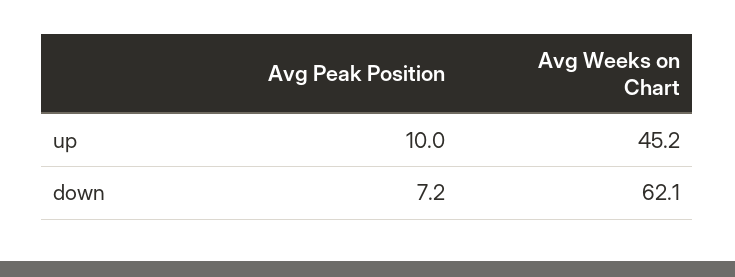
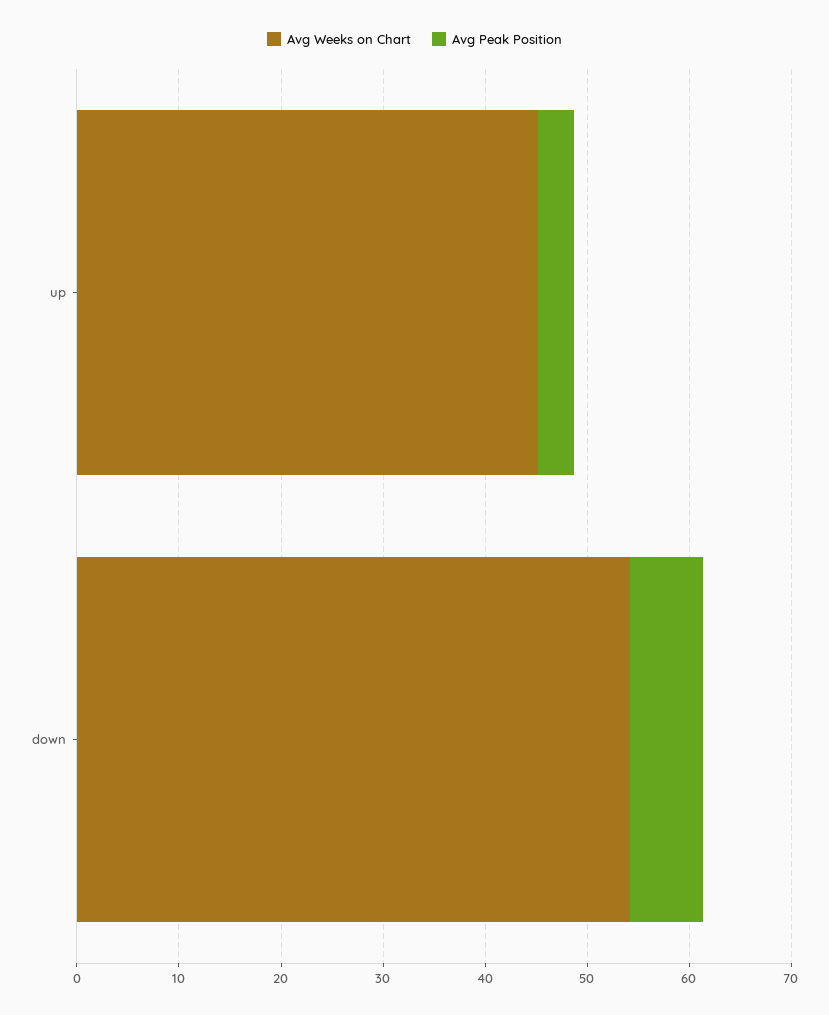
  {
    "Avg Peak Position": {
-     "up": 10,
+     "up": 4,
      "down": 7.2
    },
    "Avg Weeks on Chart": {
      "up": 45.2,
-     "down": 62.1
+     "down": 54
    }
  }

